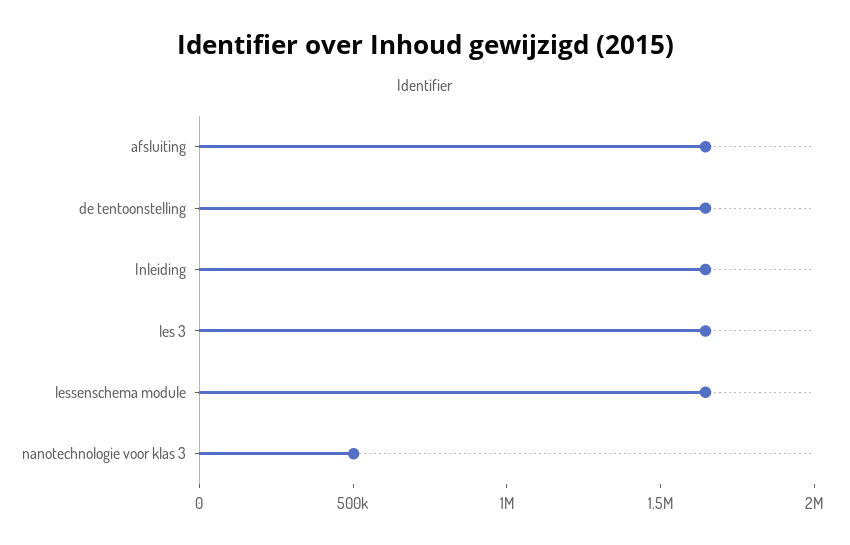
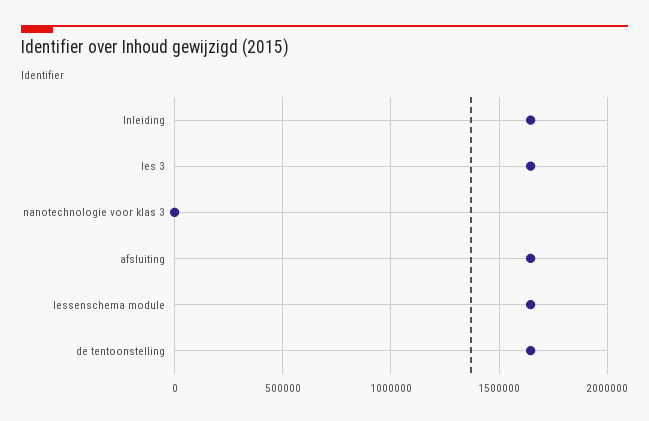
  {
    "afsluiting": 1650000,
    "de tentoonstelling": 1650000,
    "Inleiding": 1650000,
    "les 3": 1650000,
    "lessenschema module": 1650000,
-   "nanotechnologie voor klas 3": 500000
+   "nanotechnologie voor klas 3": 0
  }

